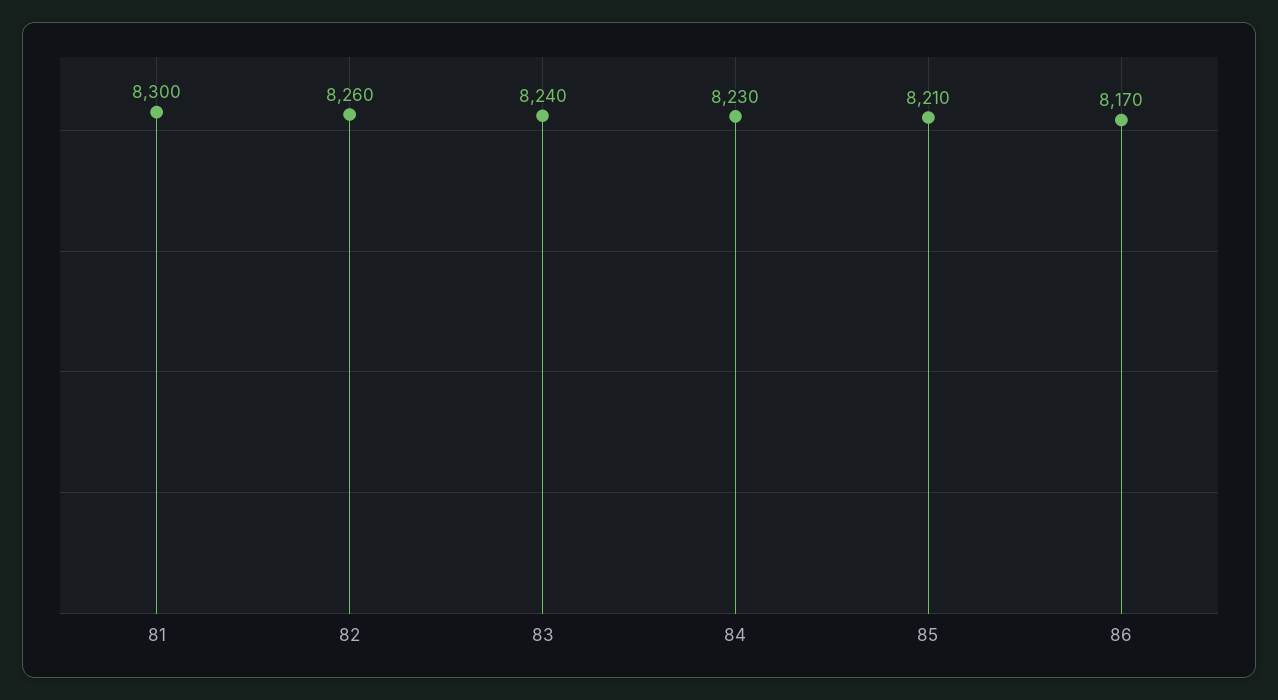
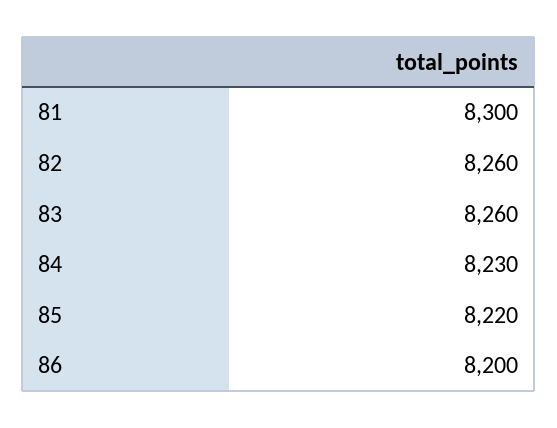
  {
    "81": 8300,
    "82": 8260,
-   "83": 8240,
+   "83": 8260,
    "84": 8230,
-   "85": 8210,
+   "85": 8220,
-   "86": 8170
+   "86": 8200
  }

